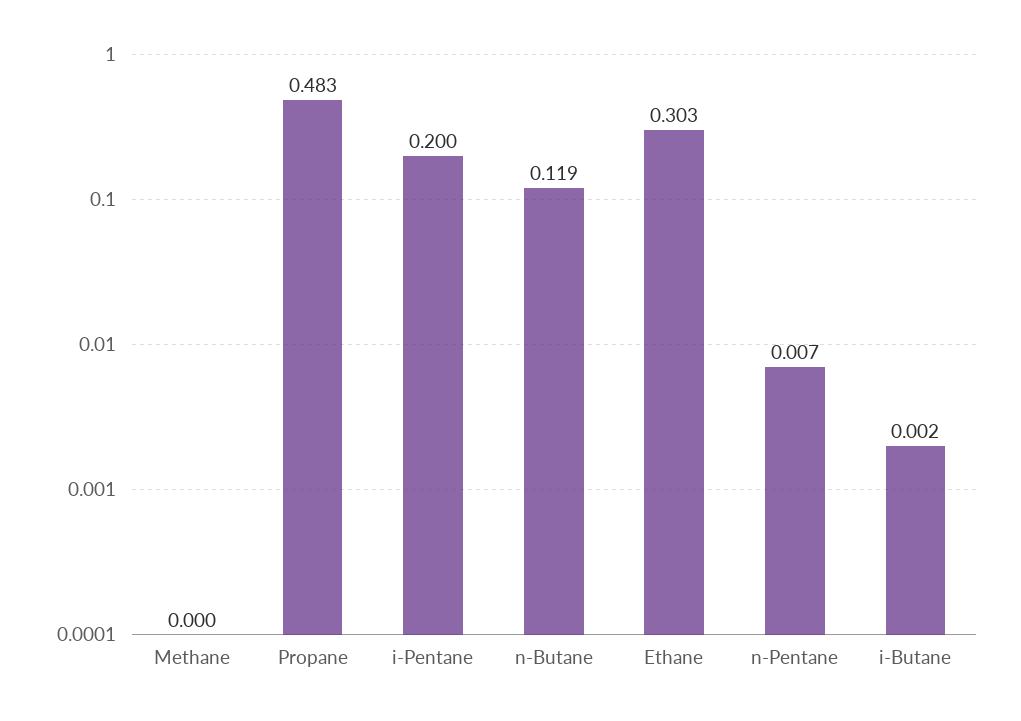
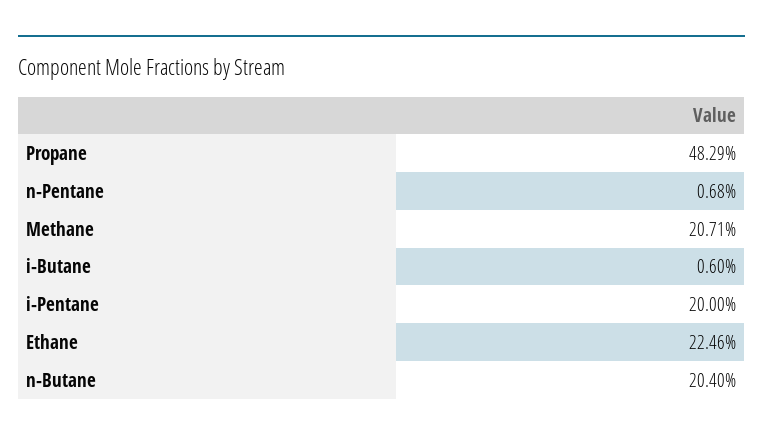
  {
-   "Methane": 0,
+   "Methane": 0.2071,
    "Propane": 0.4829,
    "i-Pentane": 0.2,
-   "n-Butane": 0.119,
+   "n-Butane": 0.204,
-   "Ethane": 0.303,
+   "Ethane": 0.2246,
    "n-Pentane": 0.0068,
-   "i-Butane": 0.002
+   "i-Butane": 0.006
  }

